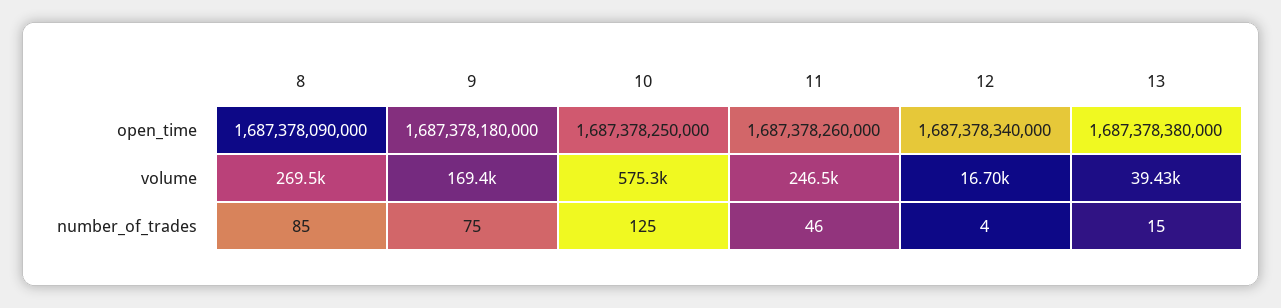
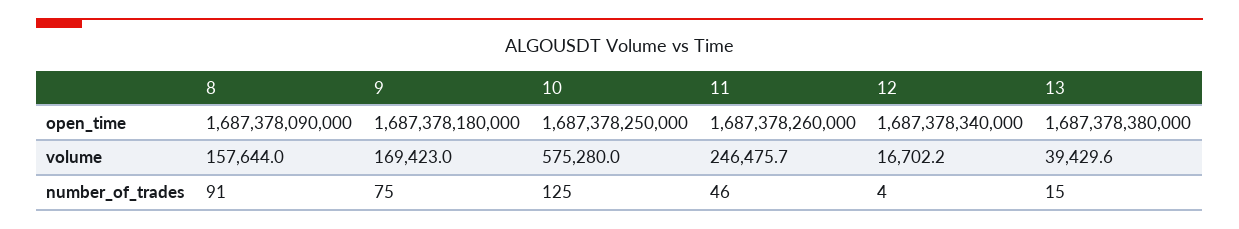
  {
    "8": {
      "open_time": 1687378090000,
-     "volume": 269500,
+     "volume": 157644,
-     "number_of_trades": 85
+     "number_of_trades": 91
    },
    "9": {
      "open_time": 1687378180000,
      "volume": 169423,
      "number_of_trades": 75
    },
    "10": {
      "open_time": 1687378250000,
      "volume": 575280,
      "number_of_trades": 125
    },
    "11": {
      "open_time": 1687378260000,
      "volume": 246475.7,
      "number_of_trades": 46
    },
    "12": {
      "open_time": 1687378340000,
      "volume": 16702.2,
      "number_of_trades": 4
    },
    "13": {
      "open_time": 1687378380000,
      "volume": 39429.6,
      "number_of_trades": 15
    }
  }

